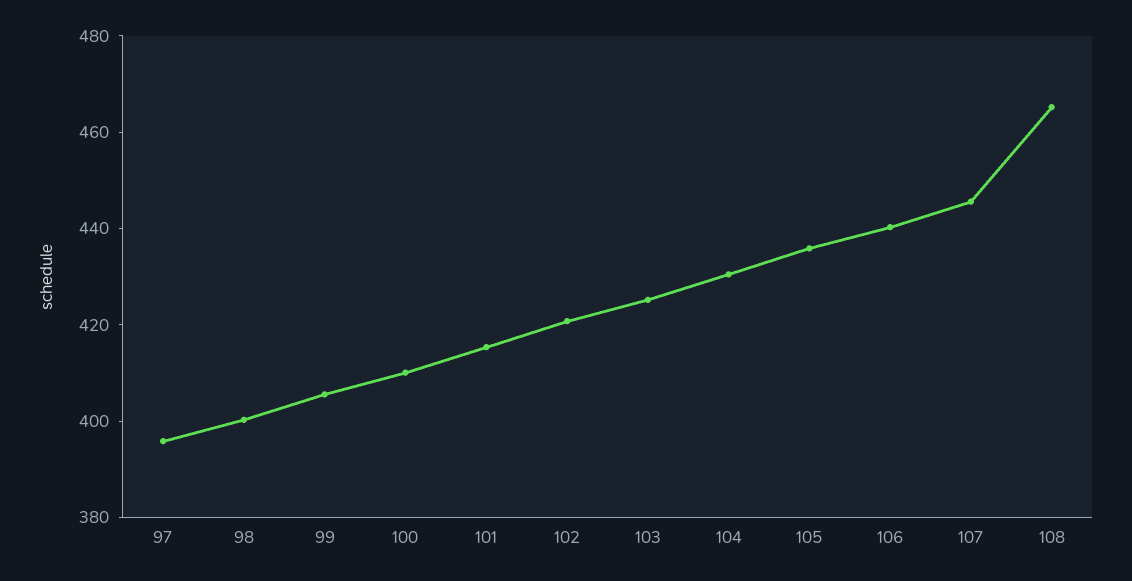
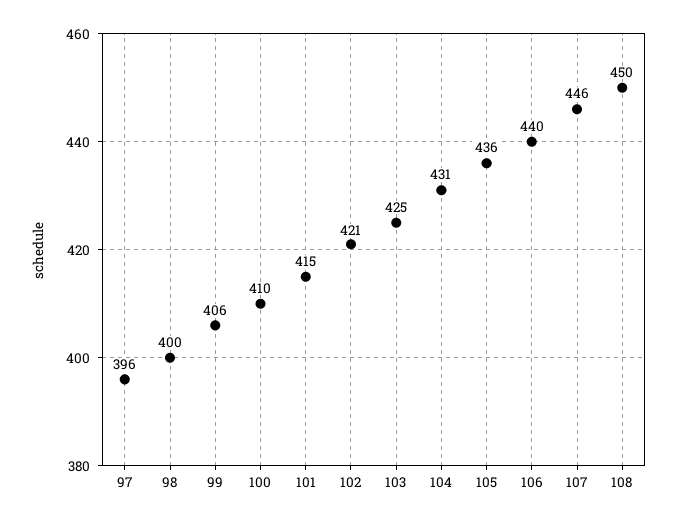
  {
    "97": 396,
    "98": 400,
    "99": 406,
    "100": 410,
    "101": 415,
    "102": 421,
    "103": 425,
    "104": 431,
    "105": 436,
    "106": 440,
    "107": 446,
-   "108": 465
+   "108": 450
  }

